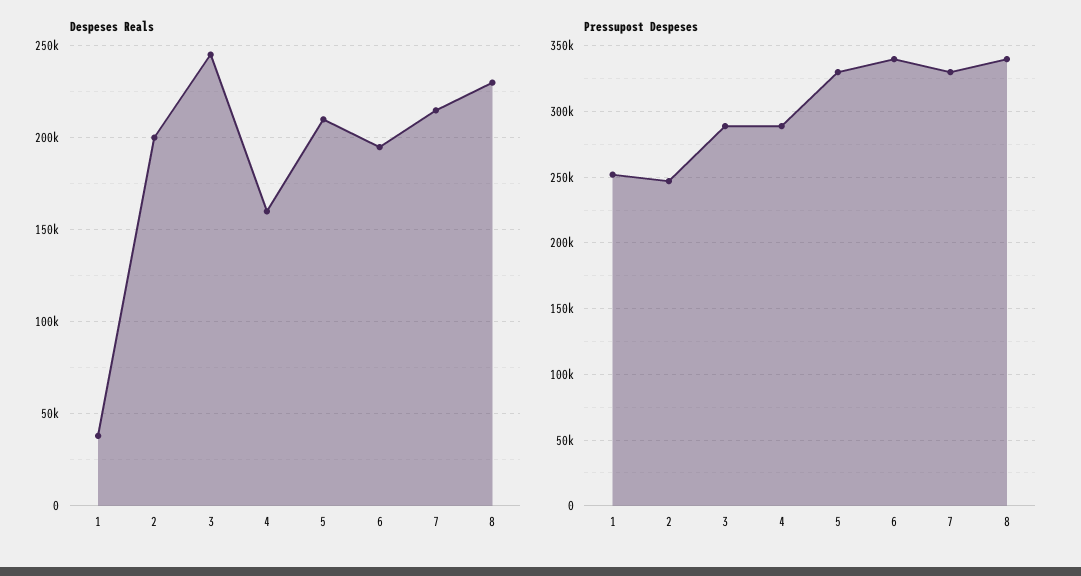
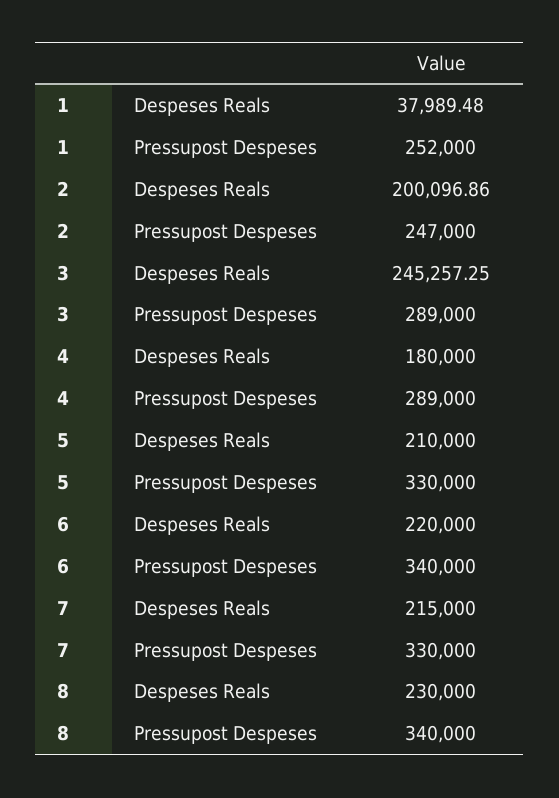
  {
    "Despeses Reals": {
      "1": 37989.48,
      "2": 200096.86,
      "3": 245257.25,
-     "4": 160000,
+     "4": 180000,
      "5": 210000,
-     "6": 195000,
+     "6": 220000,
      "7": 215000,
      "8": 230000
    },
    "Pressupost Despeses": {
      "1": 252000,
      "2": 247000,
      "3": 289000,
      "4": 289000,
      "5": 330000,
      "6": 340000,
      "7": 330000,
      "8": 340000
    }
  }

